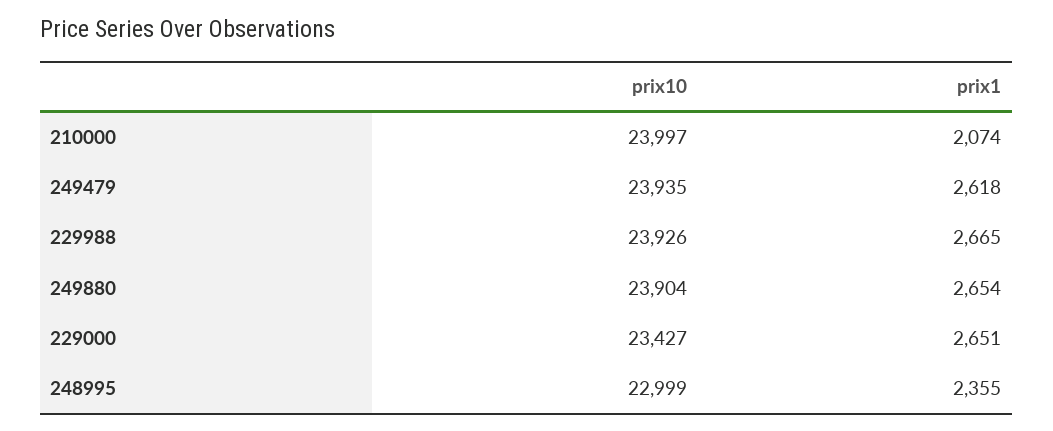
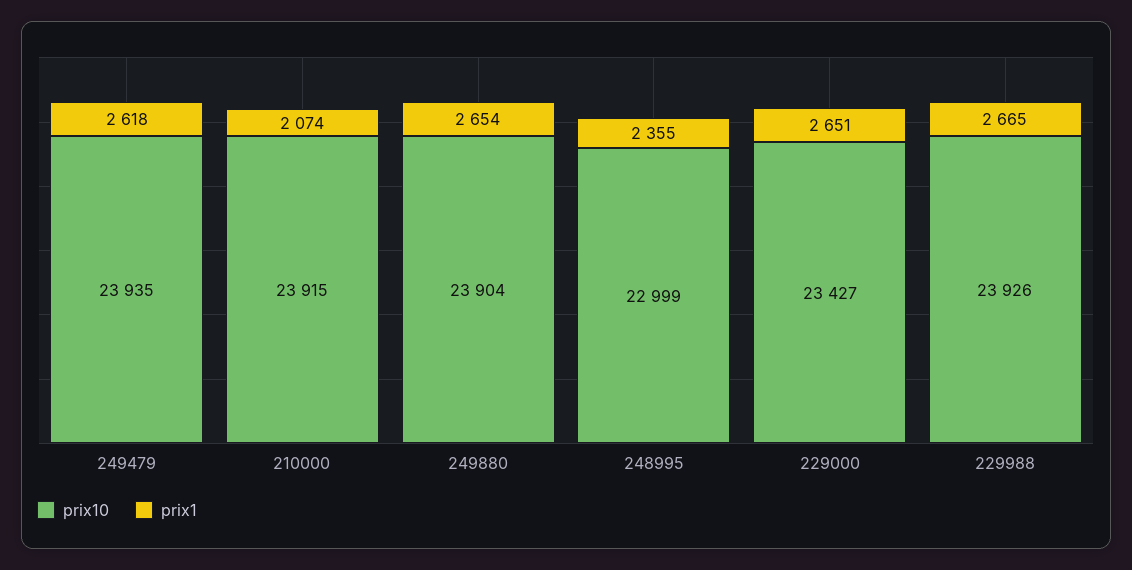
  {
    "prix10": {
-     "210000": 23997,
+     "210000": 23915,
      "249479": 23935,
      "229988": 23926,
      "249880": 23904,
      "229000": 23427,
      "248995": 22999
    },
    "prix1": {
      "210000": 2074,
      "249479": 2618,
      "229988": 2665,
      "249880": 2654,
      "229000": 2651,
      "248995": 2355
    }
  }

